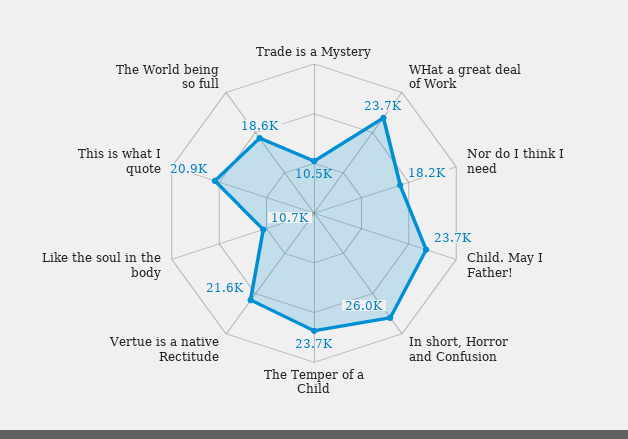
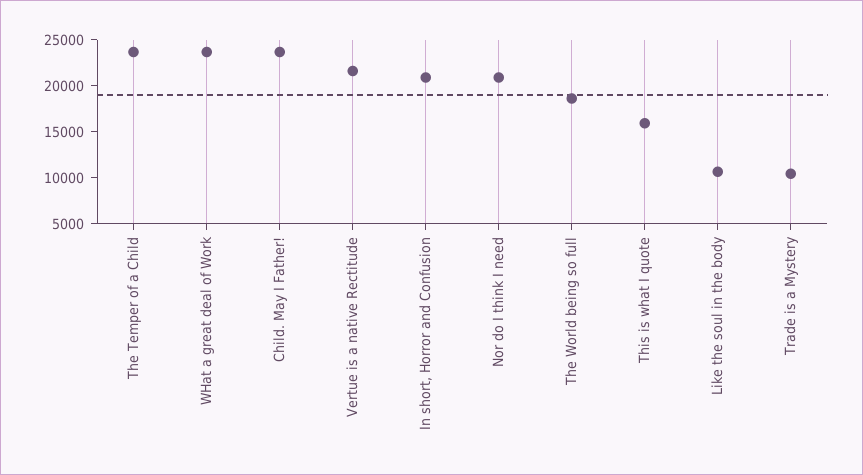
  {
    "Trade is a Mystery": 10500,
    "WHat a great deal of Work": 23700,
-   "Nor do I think I need": 18200,
+   "Nor do I think I need": 21000,
    "Child. May I Father!": 23700,
-   "In short, Horror and Confusion": 26000,
+   "In short, Horror and Confusion": 21000,
    "The Temper of a Child": 23700,
    "Vertue is a native Rectitude": 21600,
    "Like the soul in the body": 10700,
-   "This is what I quote": 20900,
+   "This is what I quote": 16000,
    "The World being so full": 18600
  }

